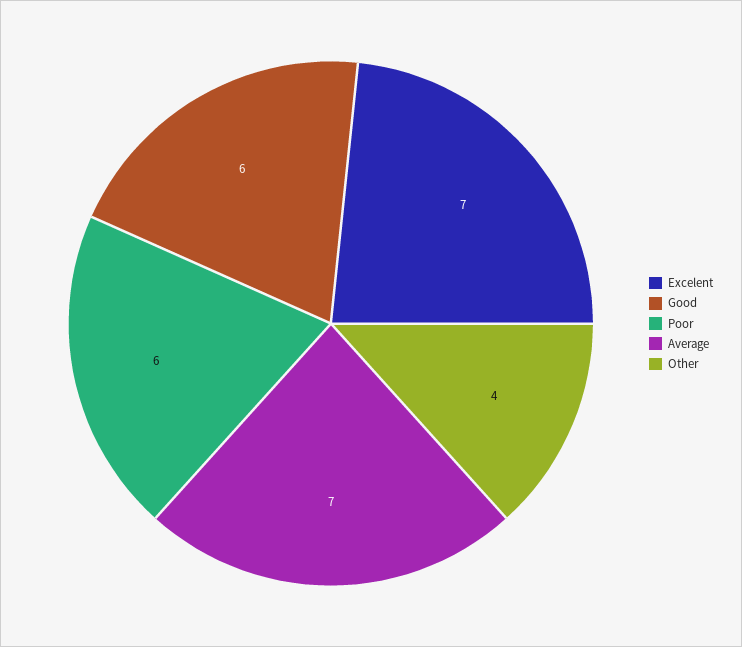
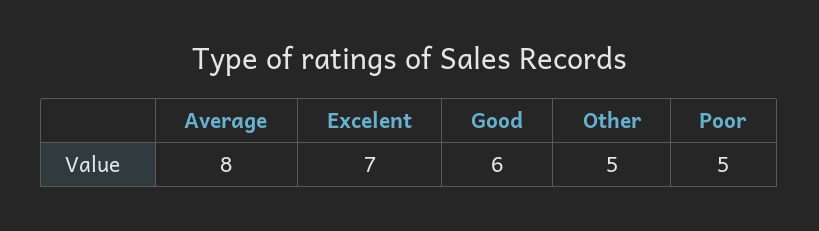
  {
    "Excelent": 7,
    "Good": 6,
-   "Poor": 6,
+   "Poor": 5,
-   "Average": 7,
+   "Average": 8,
-   "Other": 4
+   "Other": 5
  }

